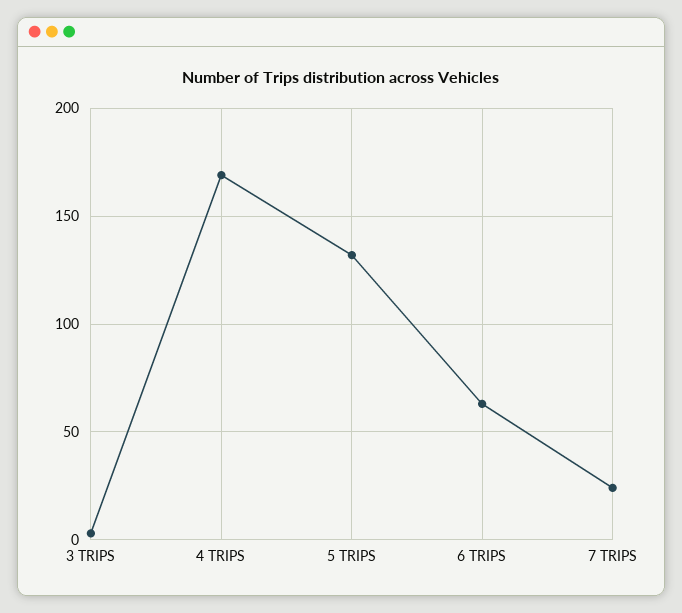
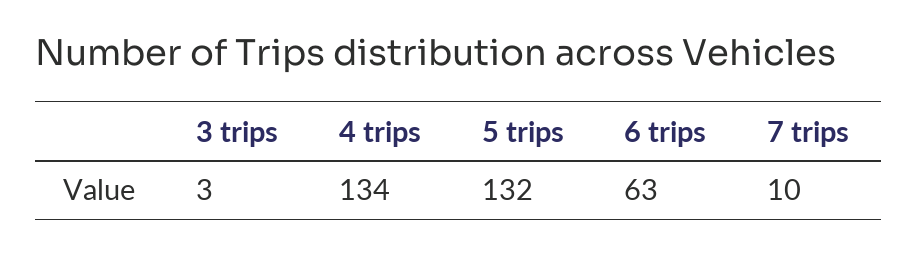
  {
    "3 TRIPS": 3,
-   "4 TRIPS": 170,
+   "4 TRIPS": 134,
    "5 TRIPS": 132,
    "6 TRIPS": 63,
-   "7 TRIPS": 25
+   "7 TRIPS": 10
  }

